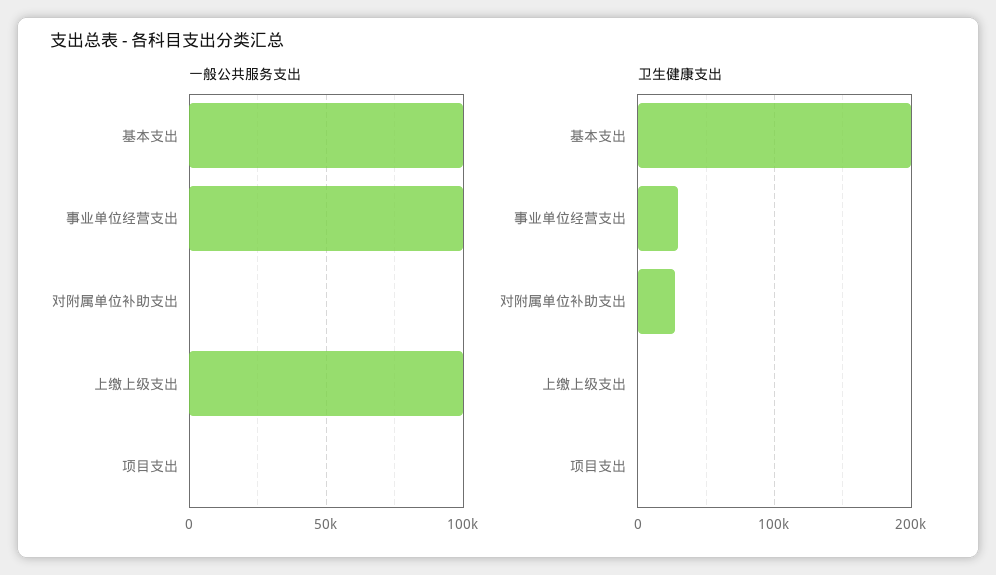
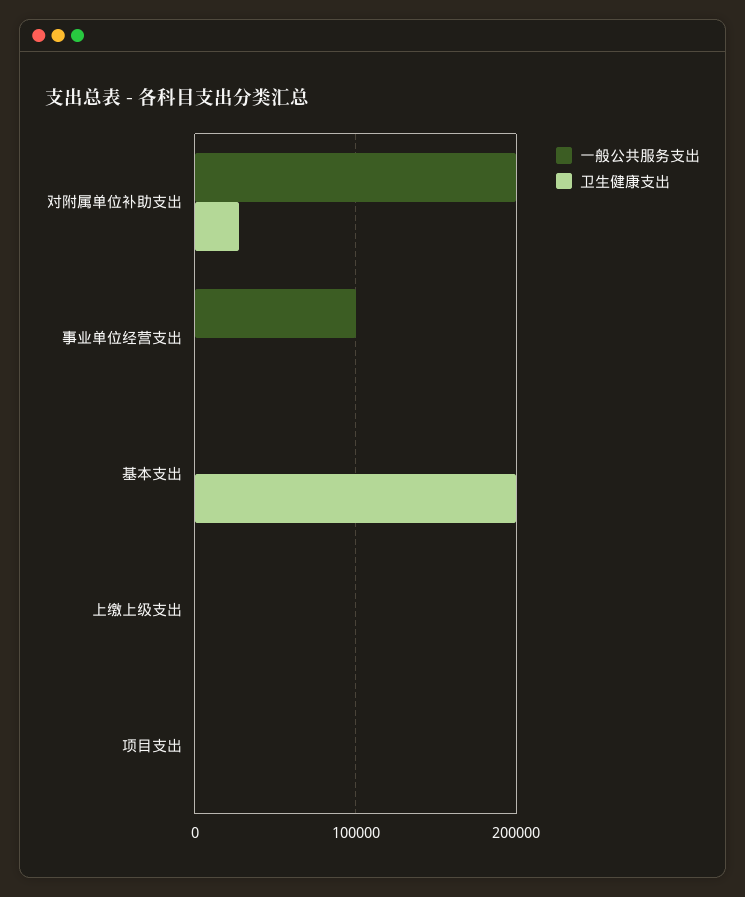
  {
    "一般公共服务支出": {
-     "基本支出": 100000,
+     "基本支出": 0,
      "事业单位经营支出": 100000,
-     "对附属单位补助支出": 0,
+     "对附属单位补助支出": 200000,
-     "上缴上级支出": 100000,
+     "上缴上级支出": 0,
      "项目支出": 0
    },
    "卫生健康支出": {
      "基本支出": 200000,
-     "事业单位经营支出": 30000,
+     "事业单位经营支出": 0,
      "对附属单位补助支出": 30000,
      "上缴上级支出": 0,
      "项目支出": 0
    }
  }

